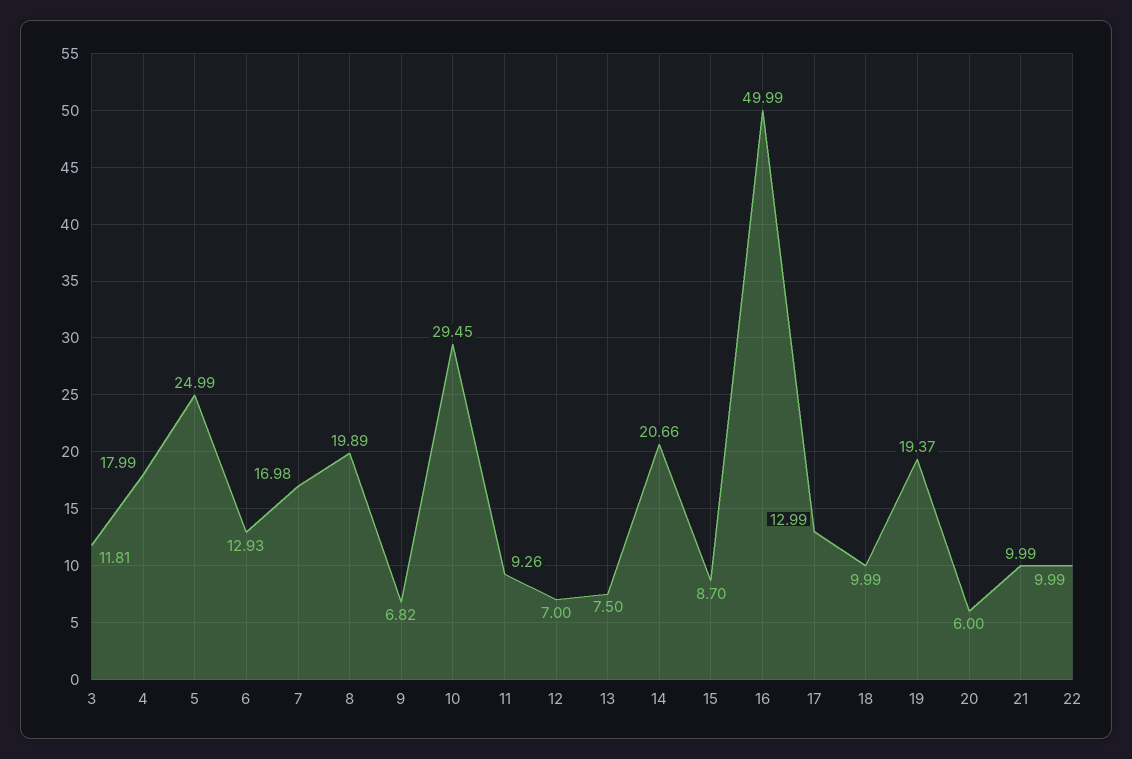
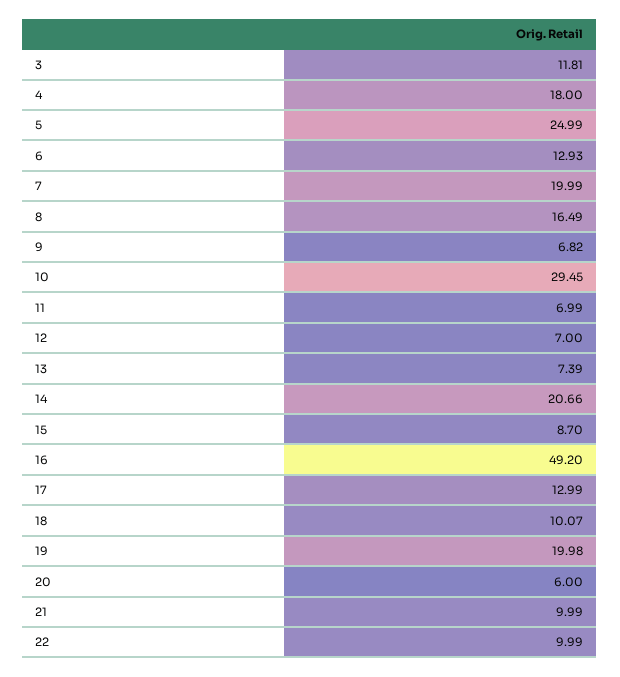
  {
    "3": 11.81,
-   "4": 17.99,
+   "4": 18,
    "5": 24.99,
    "6": 12.93,
-   "7": 16.98,
+   "7": 19.99,
-   "8": 19.89,
+   "8": 16.49,
    "9": 6.82,
    "10": 29.45,
-   "11": 9.26,
+   "11": 6.99,
    "12": 7,
-   "13": 7.5,
+   "13": 7.39,
    "14": 20.66,
    "15": 8.7,
-   "16": 49.99,
+   "16": 49.2,
    "17": 12.99,
-   "18": 9.99,
+   "18": 10.07,
-   "19": 19.37,
+   "19": 19.98,
    "20": 6,
    "21": 9.99,
    "22": 9.99
  }

